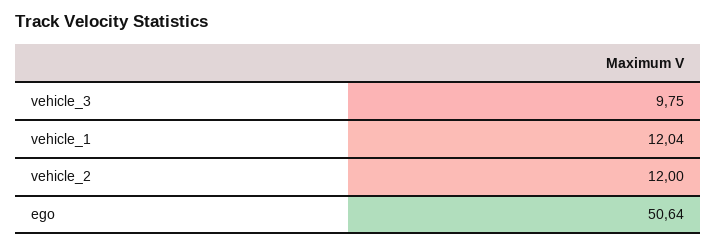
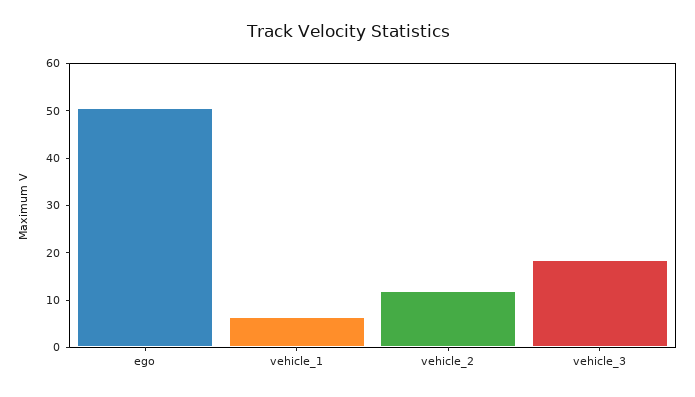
  {
-   "vehicle_3": 9.75,
+   "vehicle_3": 18,
-   "vehicle_1": 12.04,
+   "vehicle_1": 6,
    "vehicle_2": 12,
    "ego": 50.64
  }

